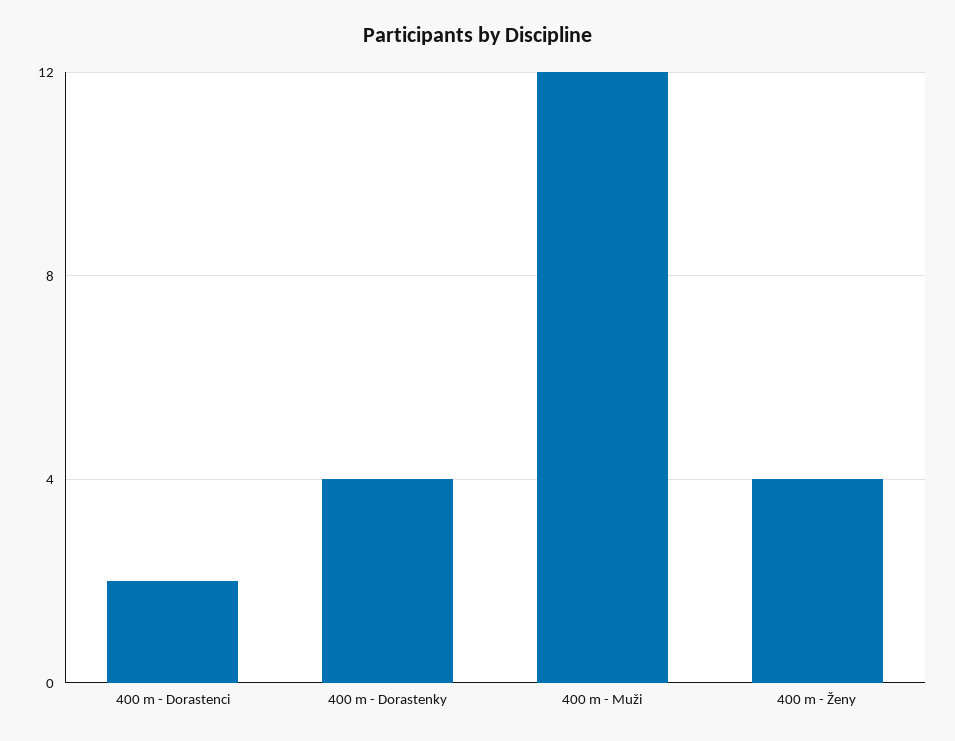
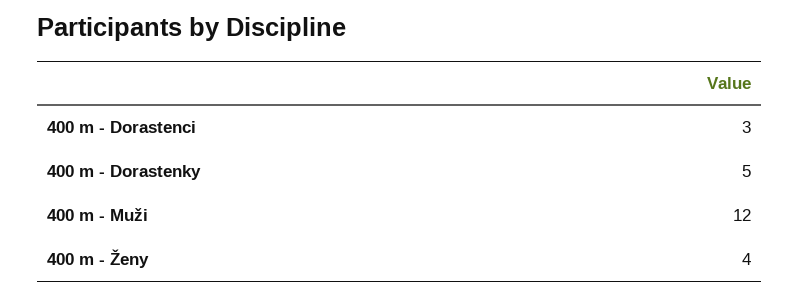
  {
-   "400 m - Dorastenci": 2,
+   "400 m - Dorastenci": 3,
-   "400 m - Dorastenky": 4,
+   "400 m - Dorastenky": 5,
    "400 m - Muži": 12,
    "400 m - Ženy": 4
  }

